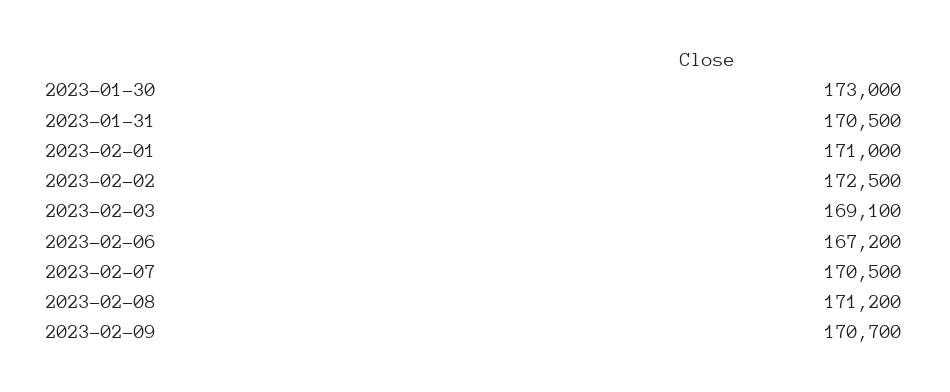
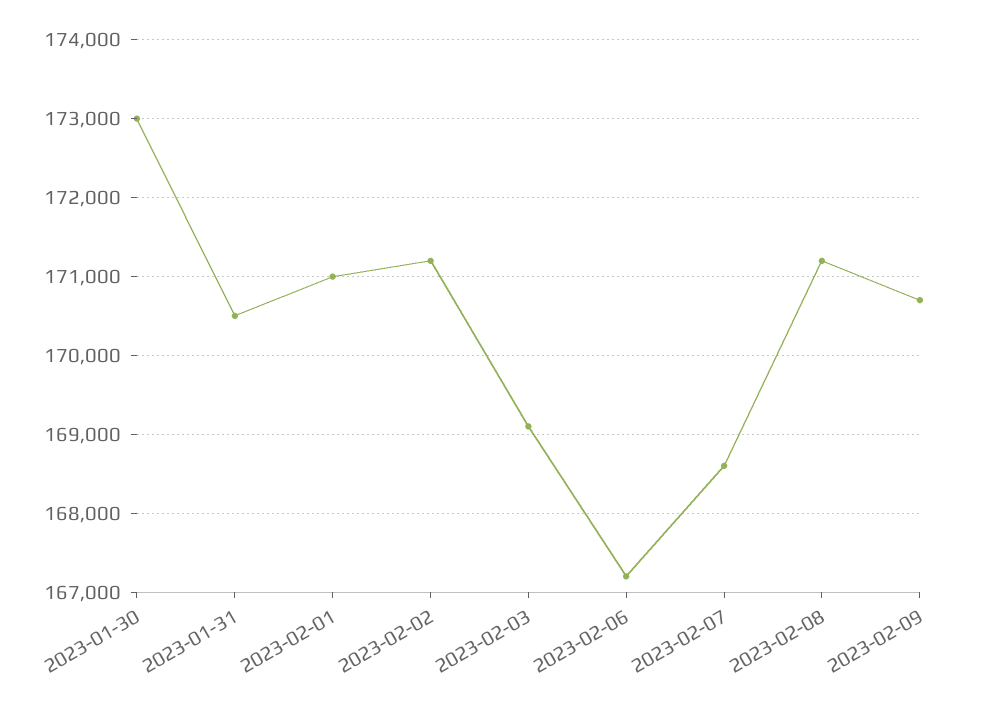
  {
    "2023-01-30": 173000,
    "2023-01-31": 170500,
    "2023-02-01": 171000,
-   "2023-02-02": 172500,
+   "2023-02-02": 171200,
    "2023-02-03": 169100,
    "2023-02-06": 167200,
-   "2023-02-07": 170500,
+   "2023-02-07": 168600,
    "2023-02-08": 171200,
    "2023-02-09": 170700
  }

